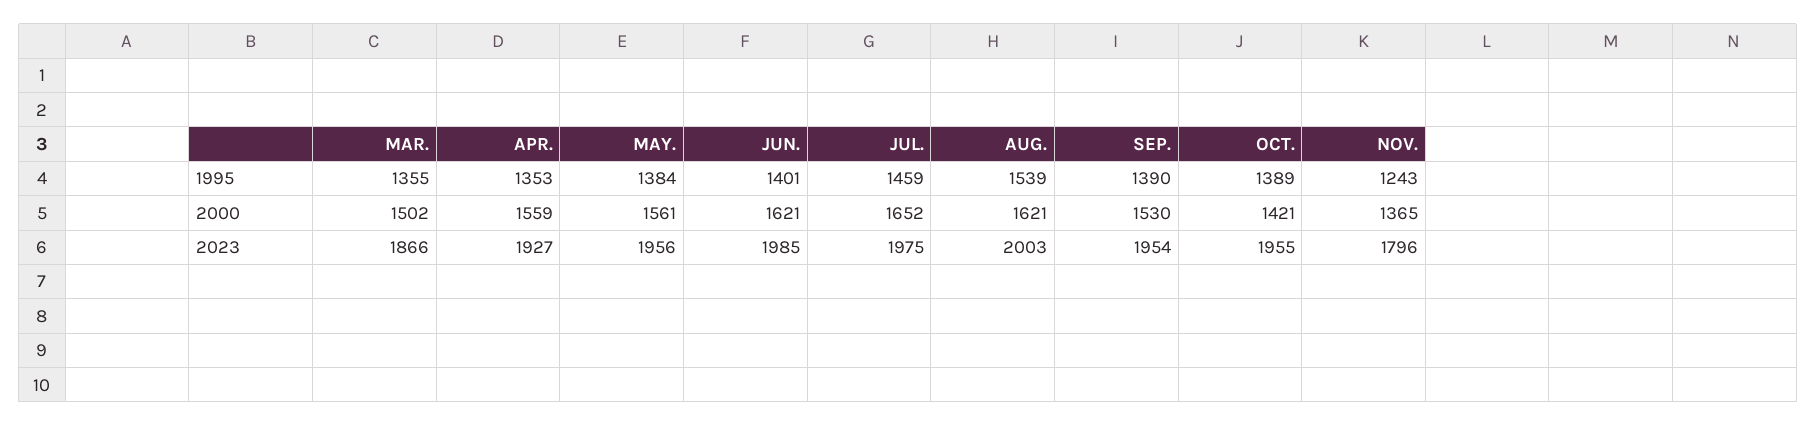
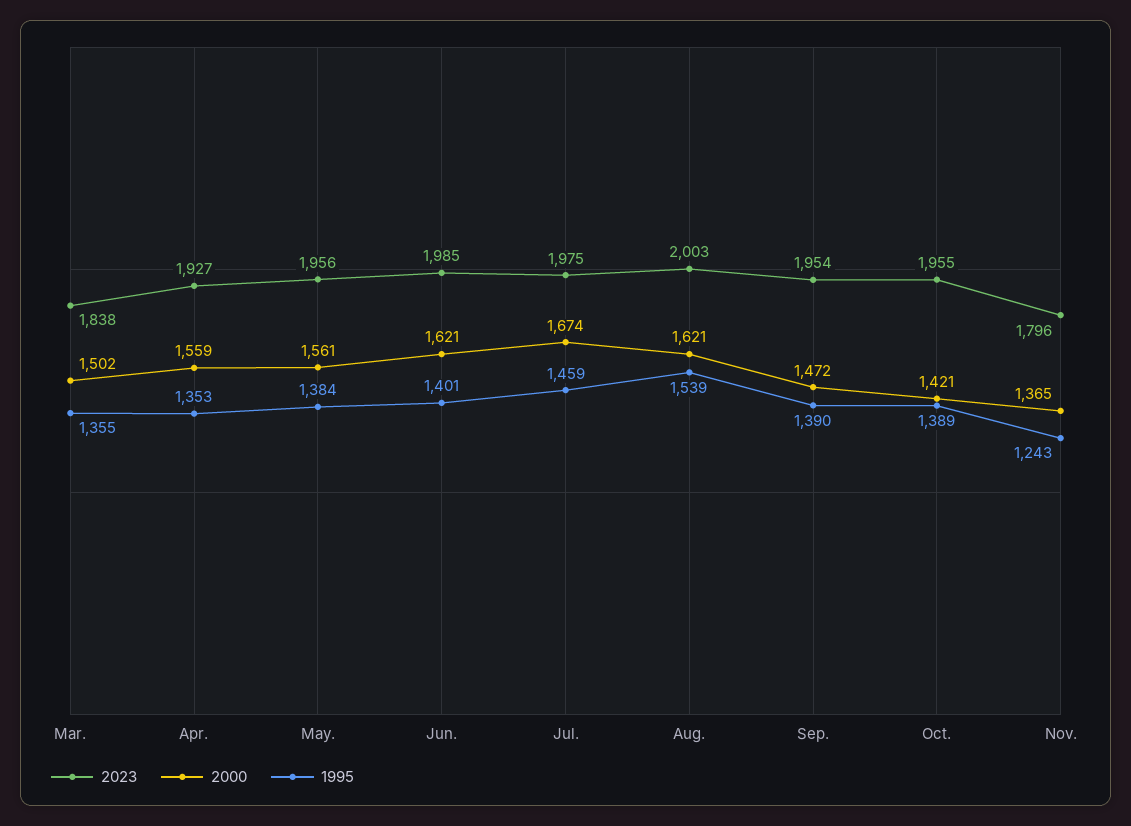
  {
    "1995": {
      "MAR.": 1355,
      "APR.": 1353,
      "MAY.": 1384,
      "JUN.": 1401,
      "JUL.": 1459,
      "AUG.": 1539,
      "SEP.": 1390,
      "OCT.": 1389,
      "NOV.": 1243
    },
    "2000": {
      "MAR.": 1502,
      "APR.": 1559,
      "MAY.": 1561,
      "JUN.": 1621,
-     "JUL.": 1652,
+     "JUL.": 1674,
      "AUG.": 1621,
-     "SEP.": 1530,
+     "SEP.": 1472,
      "OCT.": 1421,
      "NOV.": 1365
    },
    "2023": {
-     "MAR.": 1866,
+     "MAR.": 1838,
      "APR.": 1927,
      "MAY.": 1956,
      "JUN.": 1985,
      "JUL.": 1975,
      "AUG.": 2003,
      "SEP.": 1954,
      "OCT.": 1955,
      "NOV.": 1796
    }
  }

